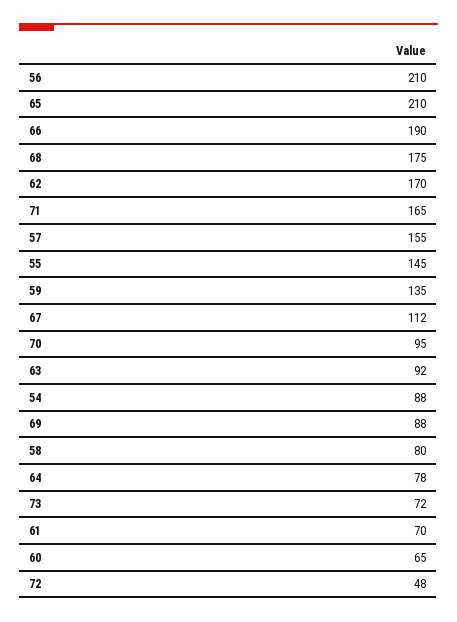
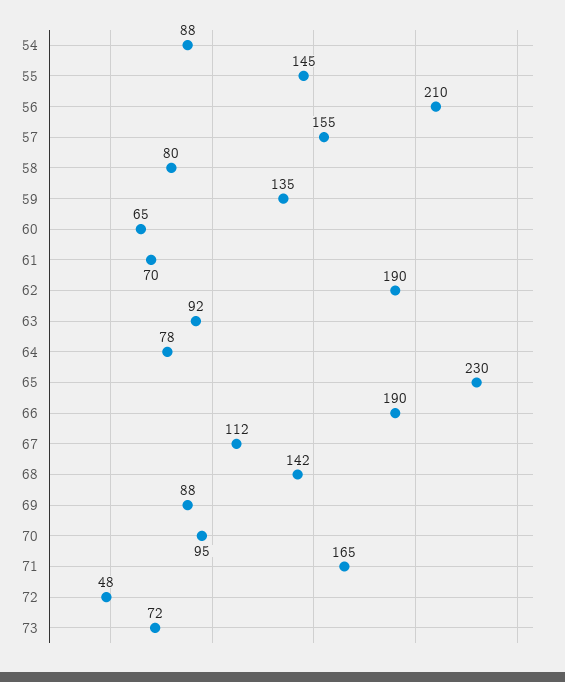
  {
    "56": 210,
-   "65": 210,
+   "65": 230,
    "66": 190,
-   "68": 175,
+   "68": 142,
-   "62": 170,
+   "62": 190,
    "71": 165,
    "57": 155,
    "55": 145,
    "59": 135,
    "67": 112,
    "70": 95,
    "63": 92,
    "54": 88,
    "69": 88,
    "58": 80,
    "64": 78,
    "73": 72,
    "61": 70,
    "60": 65,
    "72": 48
  }

